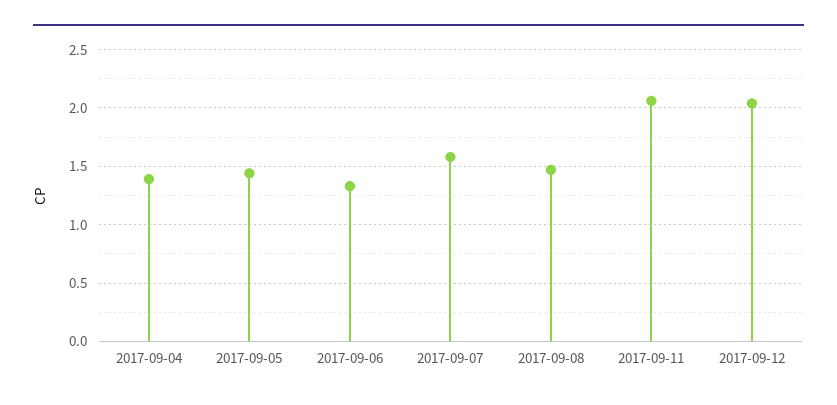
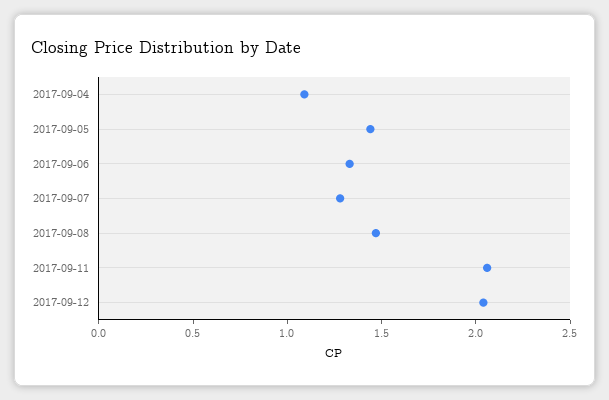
  {
-   "2017-09-04": 1.4,
+   "2017-09-04": 1.1,
    "2017-09-05": 1.4,
    "2017-09-06": 1.3,
-   "2017-09-07": 1.6,
+   "2017-09-07": 1.3,
    "2017-09-08": 1.5,
    "2017-09-11": 2.1,
    "2017-09-12": 2
  }

